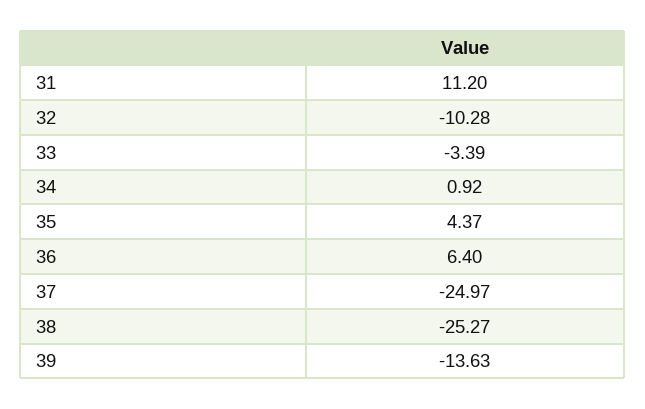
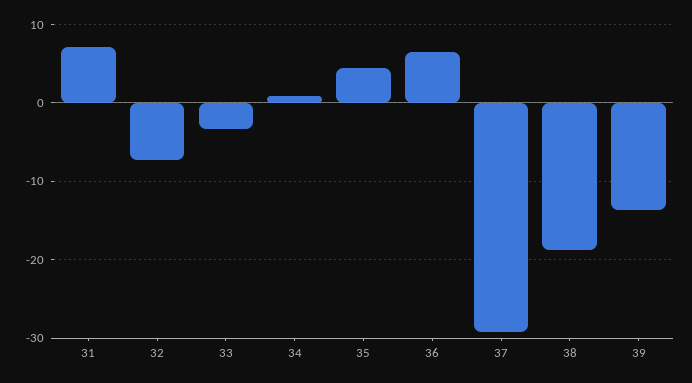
  {
-   "31": 11.2,
+   "31": 7,
-   "32": -10.28,
+   "32": -7,
    "33": -3.39,
    "34": 0.92,
    "35": 4.37,
    "36": 6.4,
-   "37": -24.97,
+   "37": -29,
-   "38": -25.27,
+   "38": -19,
    "39": -13.63
  }

